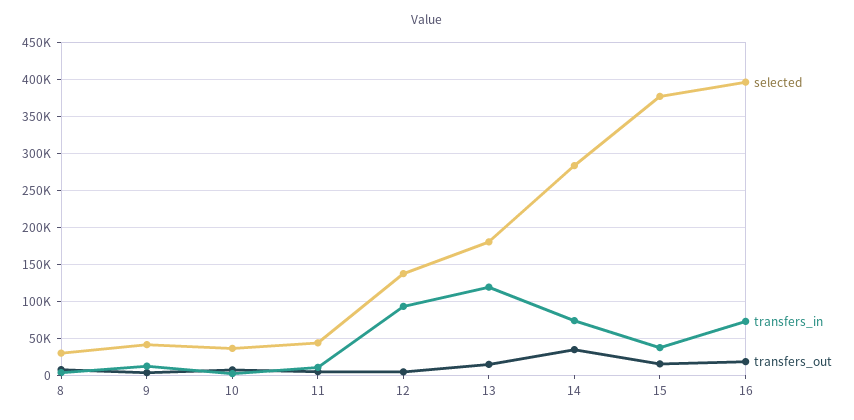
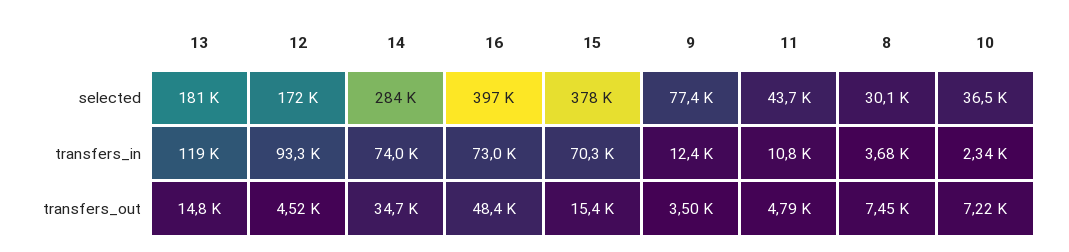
  {
    "selected": {
      "8": 30100,
-     "9": 40000,
+     "9": 77400,
      "10": 36500,
      "11": 43700,
-     "12": 140000,
+     "12": 172000,
      "13": 181000,
      "14": 284000,
      "15": 378000,
      "16": 397000
    },
    "transfers_in": {
      "8": 3680,
      "9": 12400,
      "10": 2340,
      "11": 10800,
      "12": 93300,
      "13": 119000,
      "14": 74000,
-     "15": 40000,
+     "15": 70300,
      "16": 73000
    },
    "transfers_out": {
      "8": 7450,
      "9": 3500,
      "10": 7220,
      "11": 4790,
      "12": 4520,
      "13": 14800,
      "14": 34700,
      "15": 15400,
-     "16": 20000
+     "16": 48400
    }
  }

